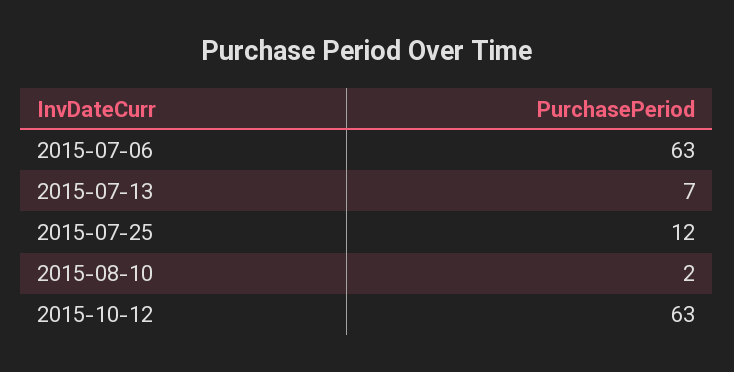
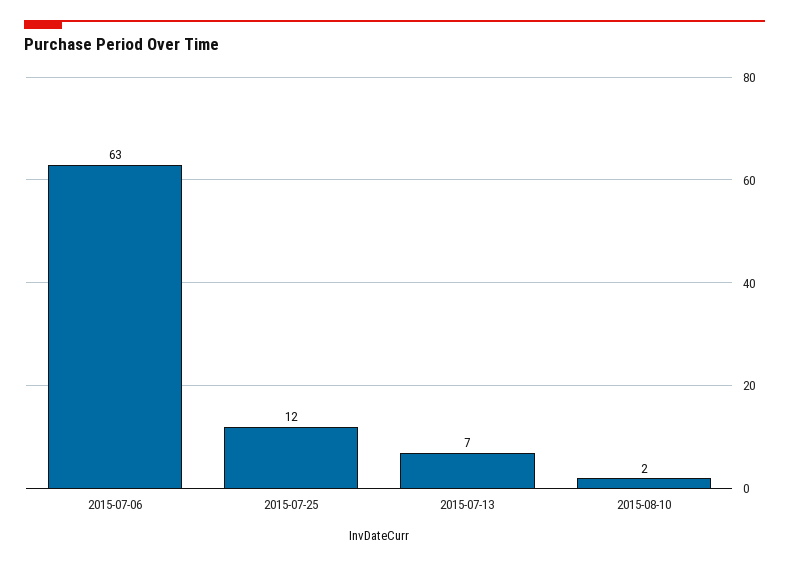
  {
    "2015-07-06": 63,
    "2015-07-13": 7,
    "2015-07-25": 12,
-   "2015-08-10": 2,
+   "2015-08-10": 2
-   "2015-10-12": 63
  }

